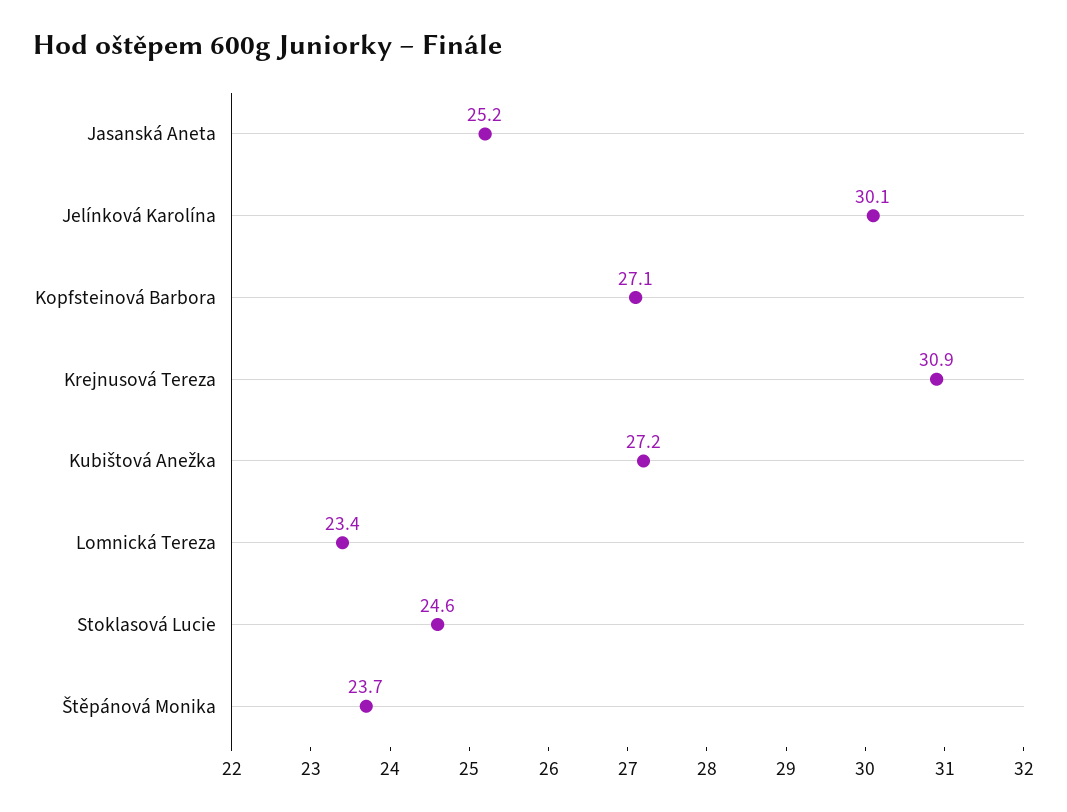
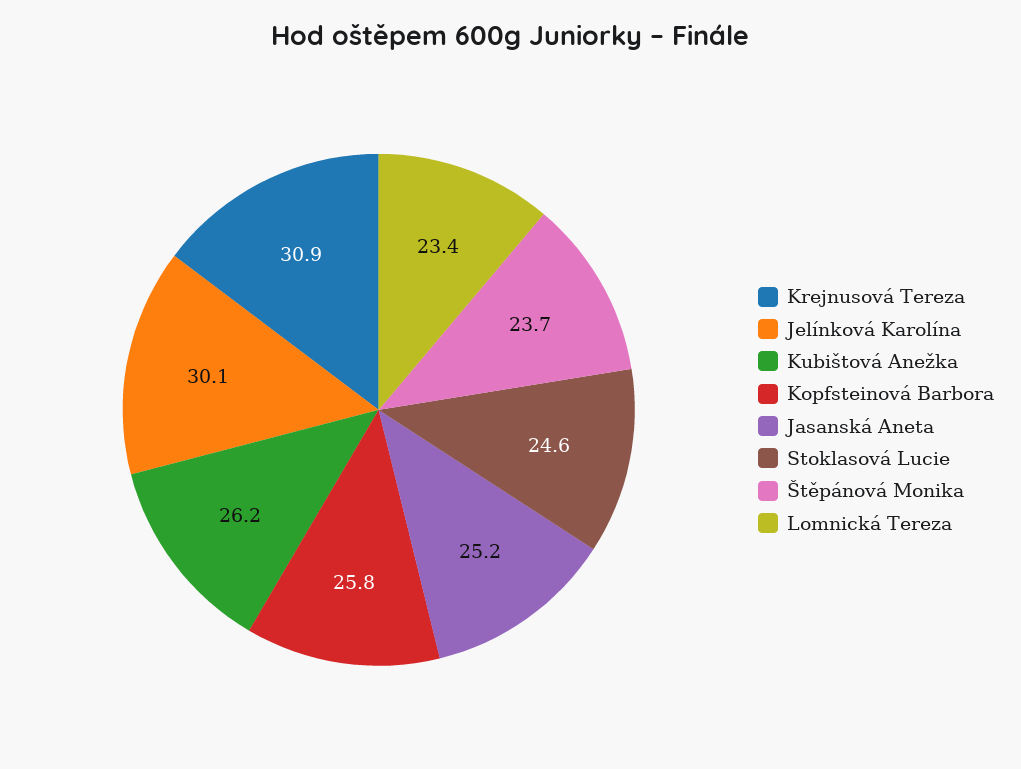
  {
    "Jasanská Aneta": 25.2,
    "Jelínková Karolína": 30.1,
-   "Kopfsteinová Barbora": 27.1,
+   "Kopfsteinová Barbora": 25.8,
    "Krejnusová Tereza": 30.9,
-   "Kubištová Anežka": 27.2,
+   "Kubištová Anežka": 26.2,
    "Lomnická Tereza": 23.4,
    "Stoklasová Lucie": 24.6,
    "Štěpánová Monika": 23.7
  }

